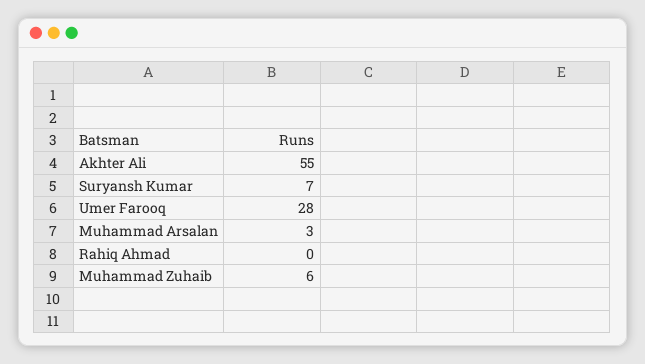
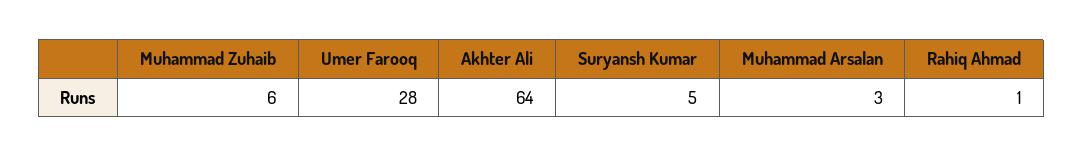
  {
-   "Akhter Ali": 55,
+   "Akhter Ali": 64,
-   "Suryansh Kumar": 7,
+   "Suryansh Kumar": 5,
    "Umer Farooq": 28,
    "Muhammad Arsalan": 3,
-   "Rahiq Ahmad": 0,
+   "Rahiq Ahmad": 1,
    "Muhammad Zuhaib": 6
  }

